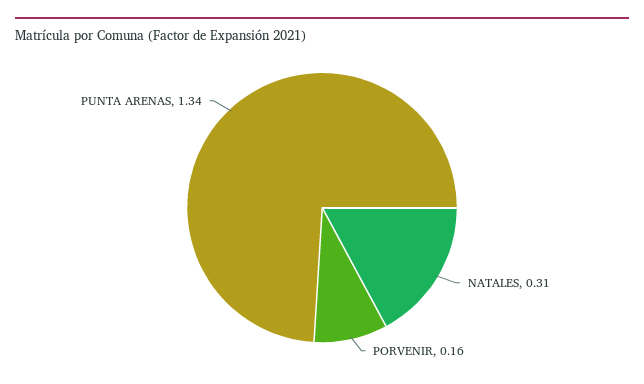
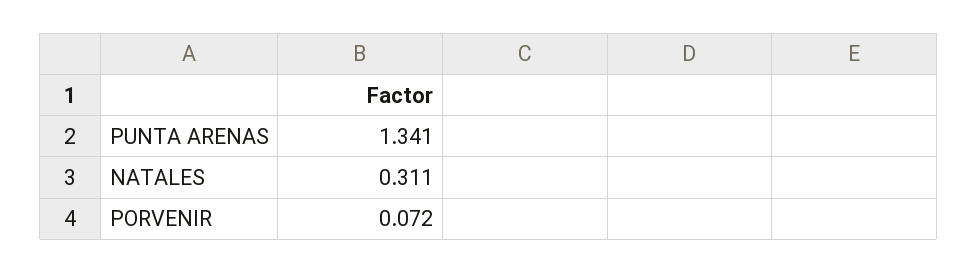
  {
    "NATALES": 0.311,
-   "PORVENIR": 0.16,
+   "PORVENIR": 0.072,
    "PUNTA ARENAS": 1.341
  }

